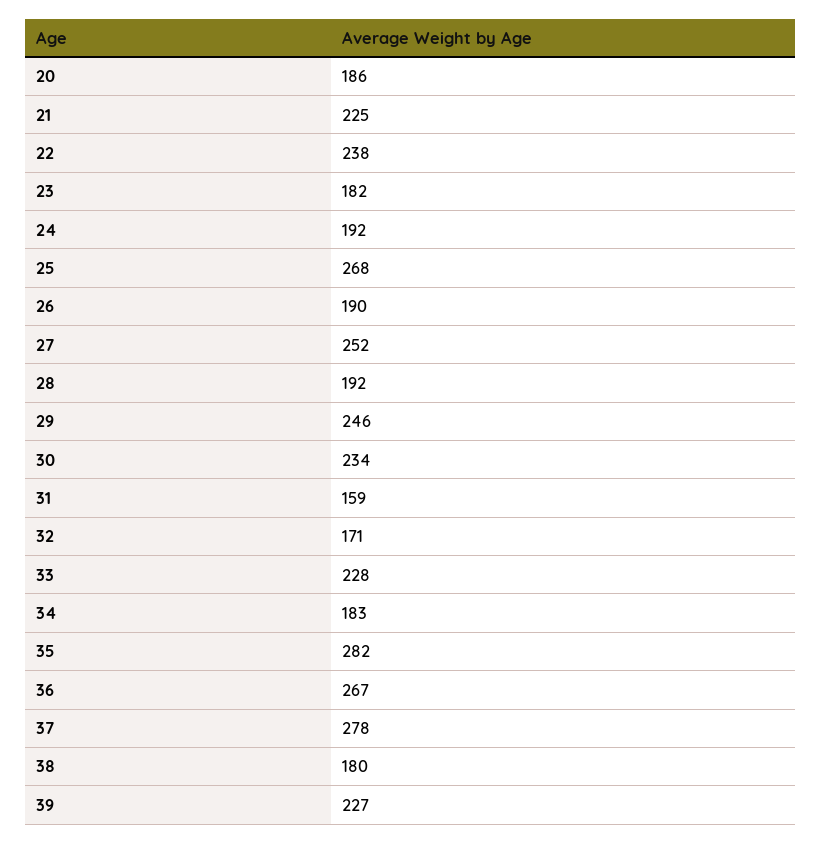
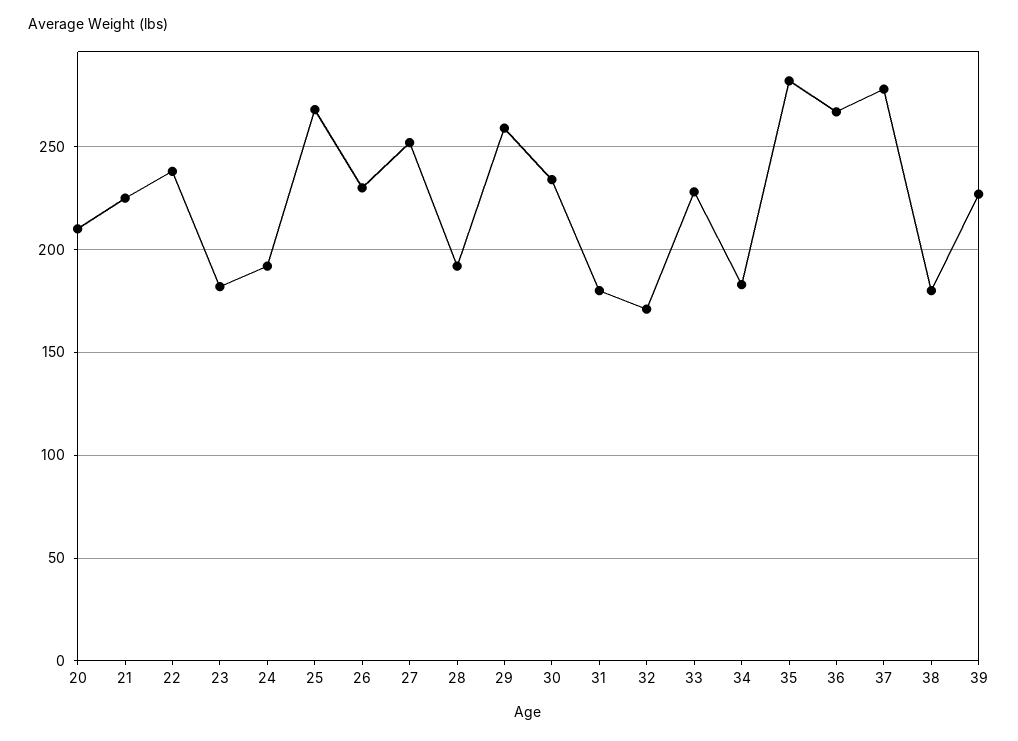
  {
-   "20": 186,
+   "20": 210,
    "21": 225,
    "22": 238,
    "23": 182,
    "24": 192,
    "25": 268,
-   "26": 190,
+   "26": 230,
    "27": 252,
    "28": 192,
-   "29": 246,
+   "29": 260,
    "30": 234,
-   "31": 159,
+   "31": 180,
    "32": 171,
    "33": 228,
    "34": 183,
    "35": 282,
    "36": 267,
    "37": 278,
    "38": 180,
    "39": 227
  }

